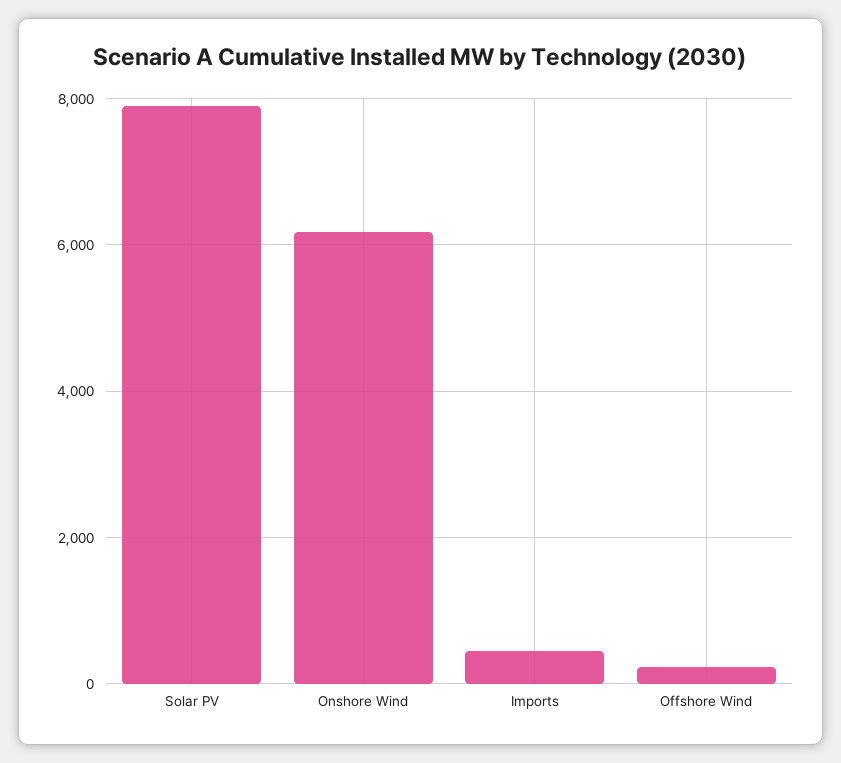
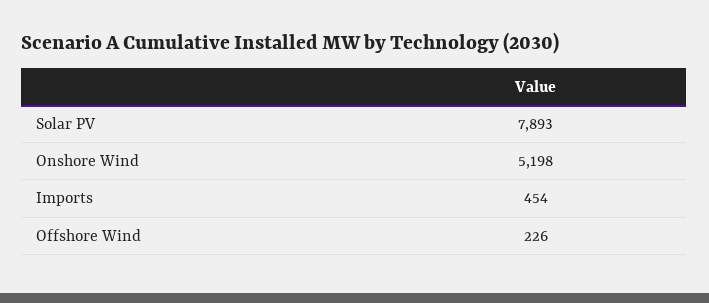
  {
    "Solar PV": 7893,
-   "Onshore Wind": 6200,
+   "Onshore Wind": 5198,
    "Imports": 454,
    "Offshore Wind": 226
  }

